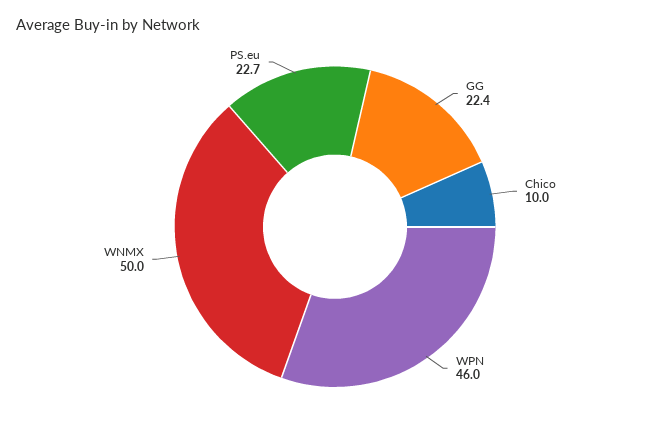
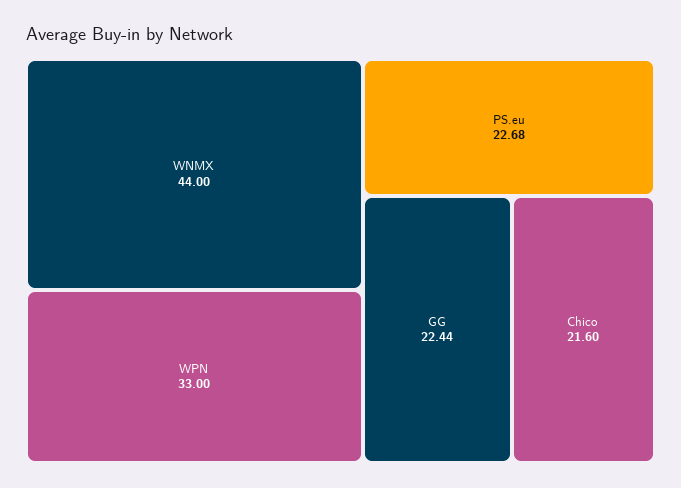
  {
    "GG": 22.44,
-   "Chico": 10,
+   "Chico": 21.6,
-   "WPN": 46,
+   "WPN": 33,
-   "WNMX": 50,
+   "WNMX": 44,
    "PS.eu": 22.68
  }

